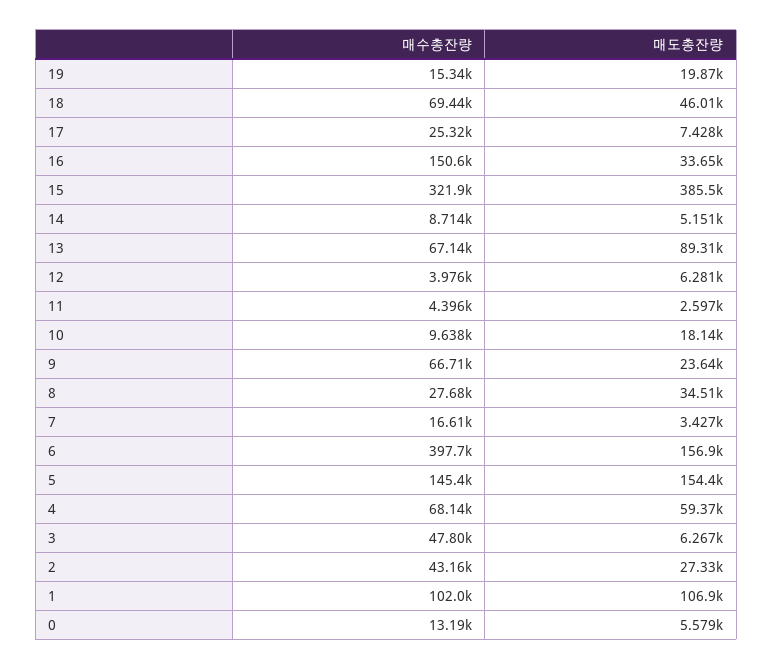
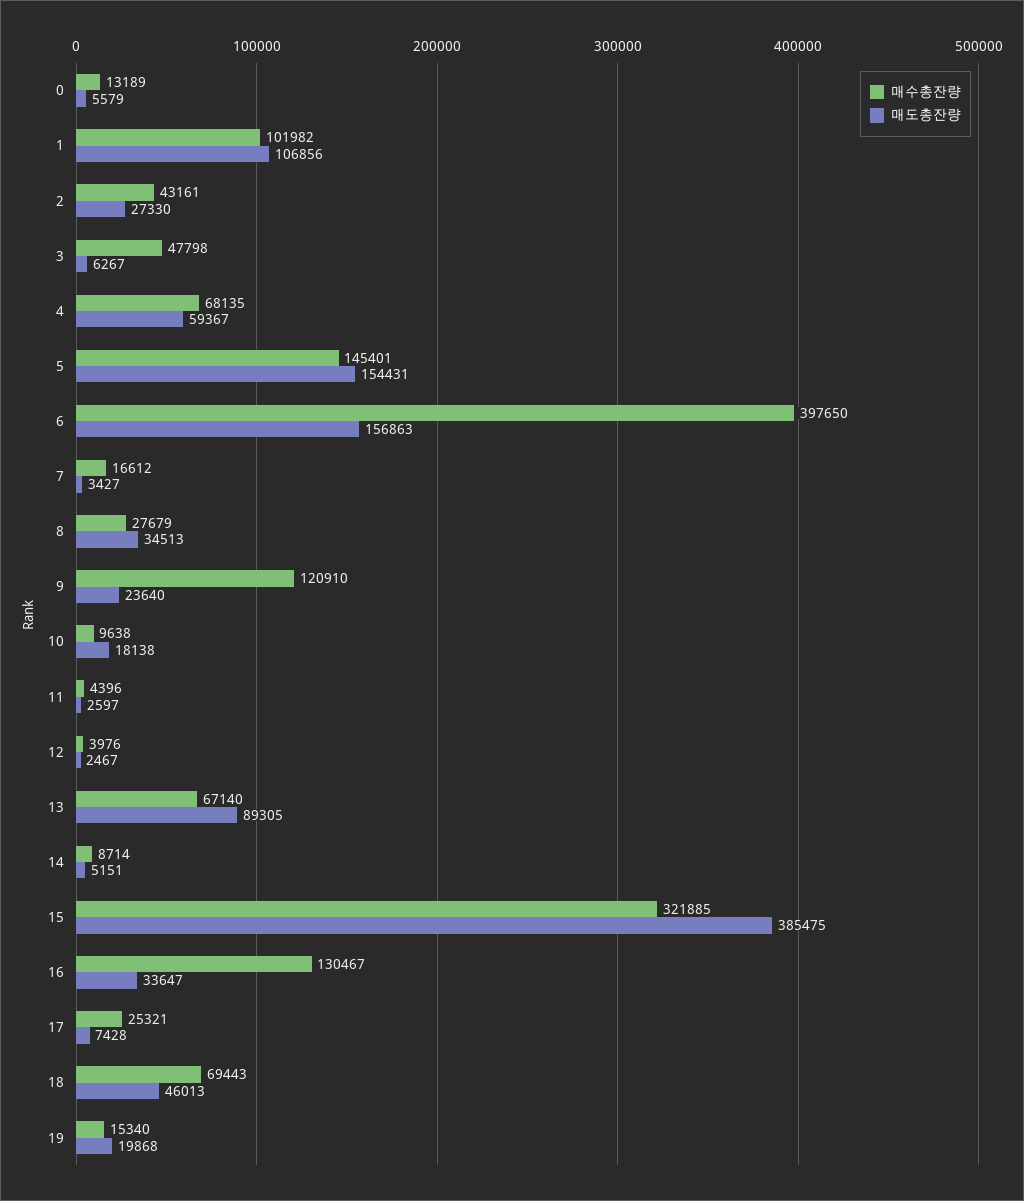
  {
    "매수총잔량": {
      "19": 15340,
      "18": 69443,
      "17": 25321,
-     "16": 150600,
+     "16": 130467,
      "15": 321885,
      "14": 8714,
      "13": 67140,
      "12": 3976,
      "11": 4396,
      "10": 9638,
-     "9": 66710,
+     "9": 120910,
      "8": 27679,
      "7": 16612,
      "6": 397650,
      "5": 145401,
      "4": 68135,
      "3": 47798,
      "2": 43161,
      "1": 101982,
      "0": 13189
    },
    "매도총잔량": {
      "19": 19868,
      "18": 46013,
      "17": 7428,
      "16": 33647,
      "15": 385475,
      "14": 5151,
      "13": 89305,
-     "12": 6281,
+     "12": 2467,
      "11": 2597,
      "10": 18138,
      "9": 23640,
      "8": 34513,
      "7": 3427,
      "6": 156863,
      "5": 154431,
      "4": 59367,
      "3": 6267,
      "2": 27330,
      "1": 106856,
      "0": 5579
    }
  }

